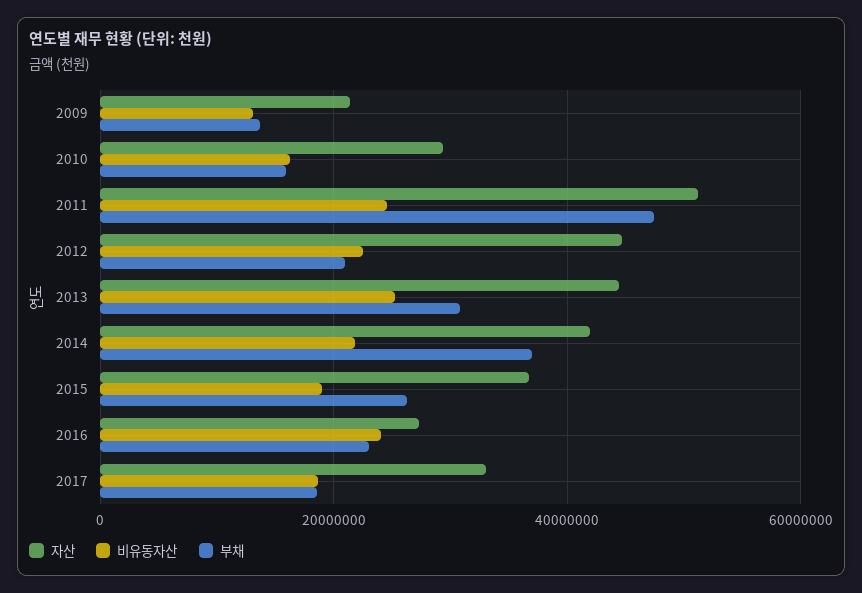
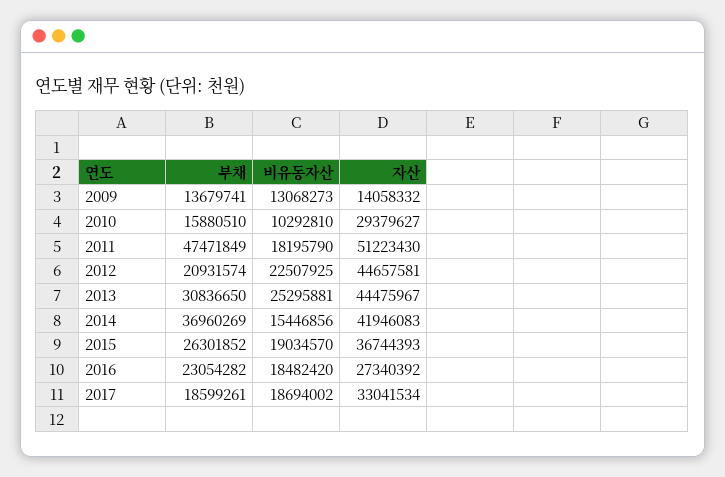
  {
    "자산": {
-     "2009": 22000000,
+     "2009": 14058332,
      "2010": 29379627,
      "2011": 51223430,
      "2012": 44657581,
      "2013": 44475967,
      "2014": 41946083,
      "2015": 36744393,
      "2016": 27340392,
      "2017": 33041534
    },
    "비유동자산": {
      "2009": 13068273,
-     "2010": 16000000,
+     "2010": 10292810,
-     "2011": 24000000,
+     "2011": 18195790,
      "2012": 22507925,
      "2013": 25295881,
-     "2014": 22000000,
+     "2014": 15446856,
      "2015": 19034570,
-     "2016": 24000000,
+     "2016": 18482420,
      "2017": 18694002
    },
    "부채": {
      "2009": 13679741,
      "2010": 15880510,
      "2011": 47471849,
      "2012": 20931574,
      "2013": 30836650,
      "2014": 36960269,
      "2015": 26301852,
      "2016": 23054282,
      "2017": 18599261
    }
  }

